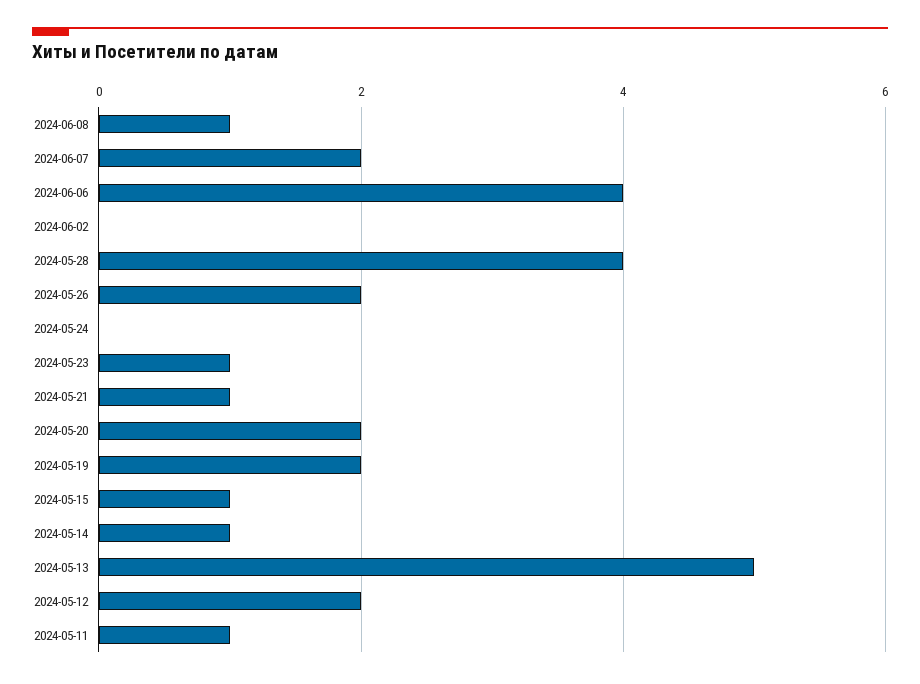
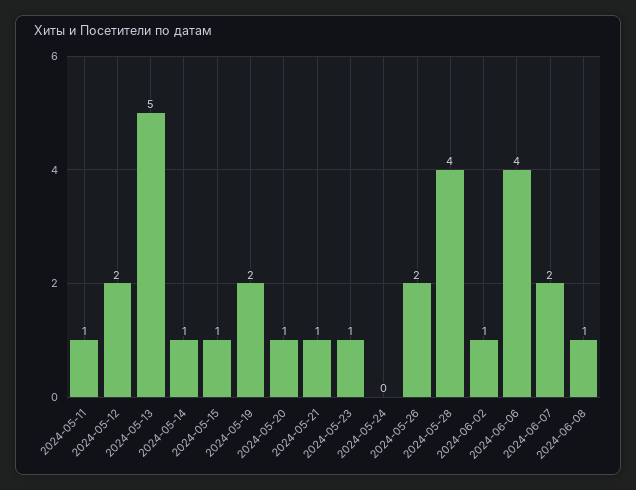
  {
    "2024-06-08": 1,
    "2024-06-07": 2,
    "2024-06-06": 4,
-   "2024-06-02": 0,
+   "2024-06-02": 1,
    "2024-05-28": 4,
    "2024-05-26": 2,
    "2024-05-24": 0,
    "2024-05-23": 1,
    "2024-05-21": 1,
-   "2024-05-20": 2,
+   "2024-05-20": 1,
    "2024-05-19": 2,
    "2024-05-15": 1,
    "2024-05-14": 1,
    "2024-05-13": 5,
    "2024-05-12": 2,
    "2024-05-11": 1
  }

